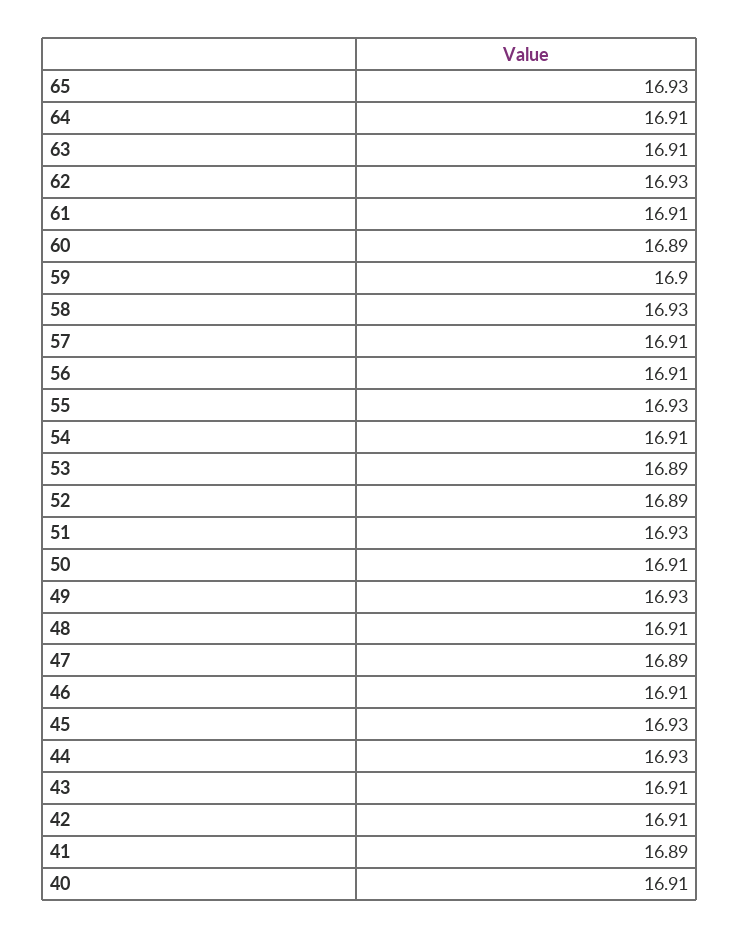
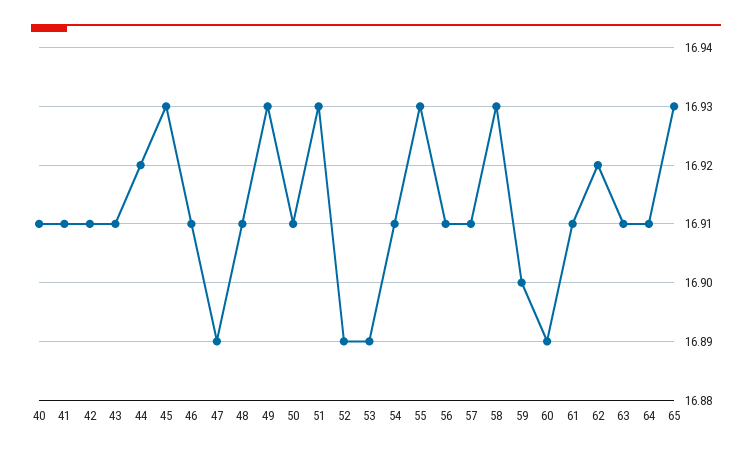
  {
    "65": 16.93,
    "64": 16.91,
    "63": 16.91,
-   "62": 16.93,
+   "62": 16.92,
    "61": 16.91,
    "60": 16.89,
    "59": 16.9,
    "58": 16.93,
    "57": 16.91,
    "56": 16.91,
    "55": 16.93,
    "54": 16.91,
    "53": 16.89,
    "52": 16.89,
    "51": 16.93,
    "50": 16.91,
    "49": 16.93,
    "48": 16.91,
    "47": 16.89,
    "46": 16.91,
    "45": 16.93,
-   "44": 16.93,
+   "44": 16.92,
    "43": 16.91,
    "42": 16.91,
-   "41": 16.89,
+   "41": 16.91,
    "40": 16.91
  }

